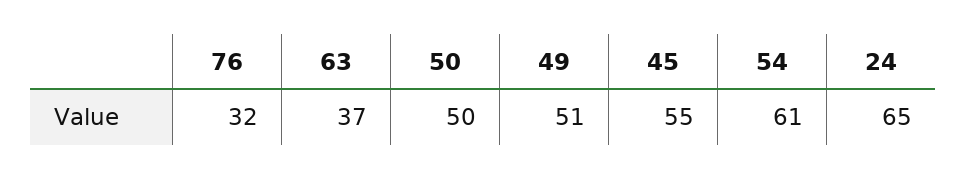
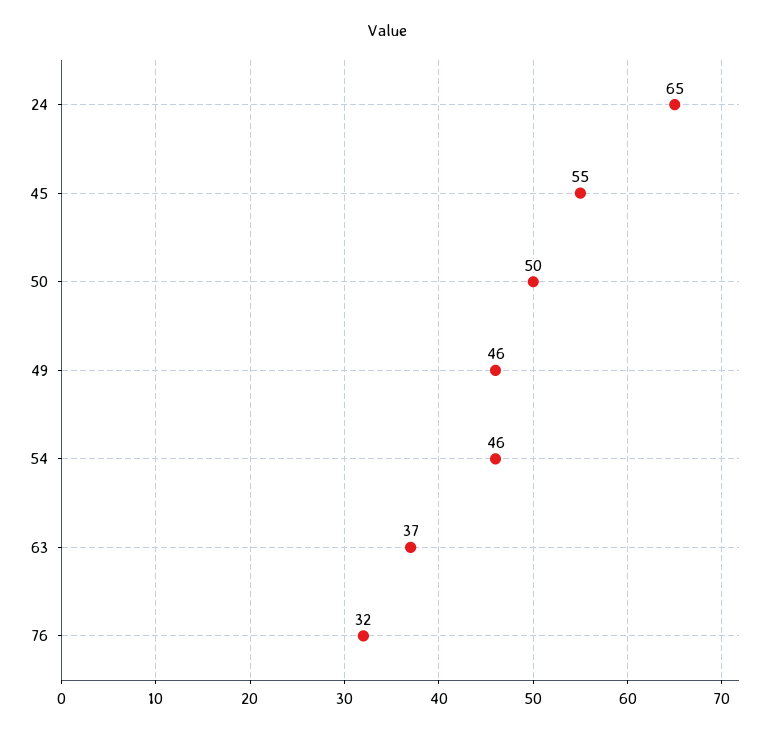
  {
    "76": 32,
    "63": 37,
    "50": 50,
-   "49": 51,
+   "49": 46,
    "45": 55,
-   "54": 61,
+   "54": 46,
    "24": 65
  }

